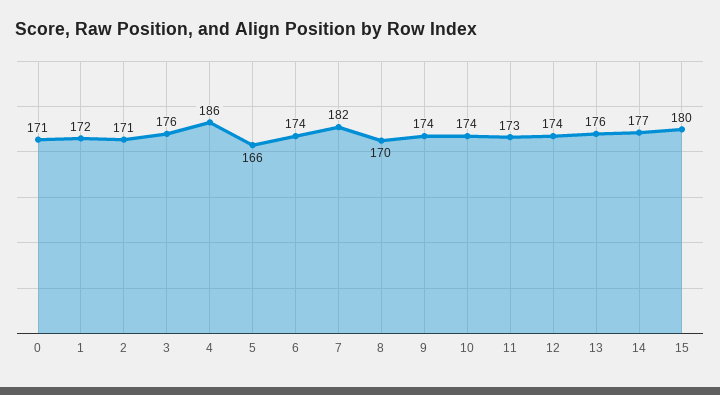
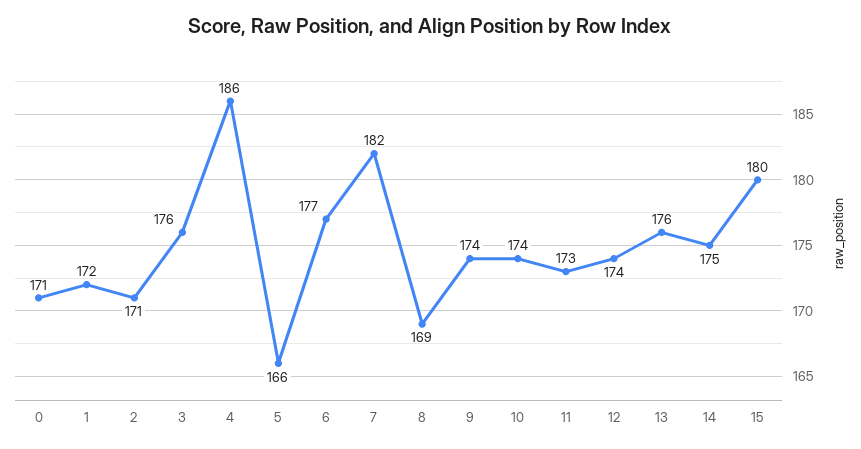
  {
    "0": 171,
    "1": 172,
    "2": 171,
    "3": 176,
    "4": 186,
    "5": 166,
-   "6": 174,
+   "6": 177,
    "7": 182,
-   "8": 170,
+   "8": 169,
    "9": 174,
    "10": 174,
    "11": 173,
    "12": 174,
    "13": 176,
-   "14": 177,
+   "14": 175,
    "15": 180
  }

